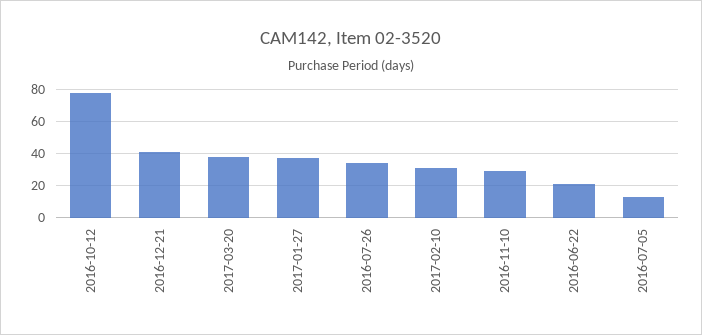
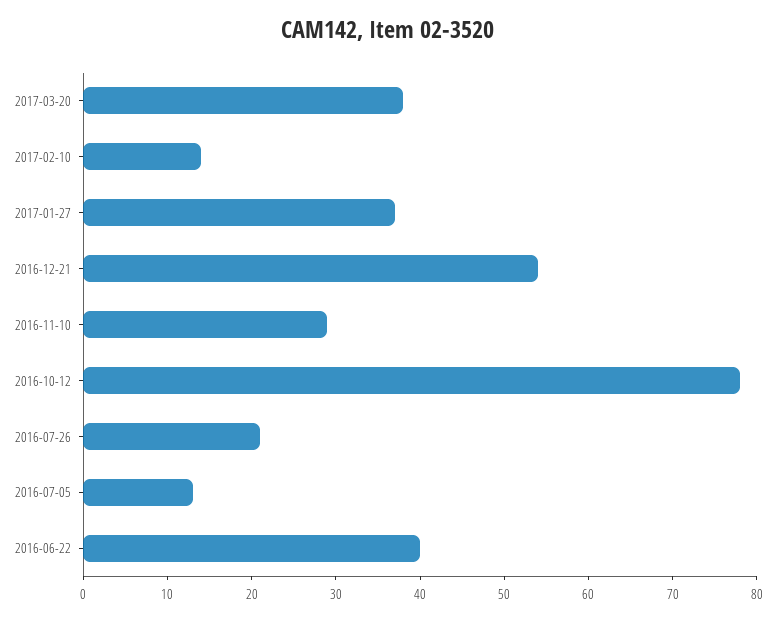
  {
    "2016-10-12": 78,
-   "2016-12-21": 40,
+   "2016-12-21": 54,
    "2017-03-20": 38,
    "2017-01-27": 37,
-   "2016-07-26": 35,
+   "2016-07-26": 21,
-   "2017-02-10": 30,
+   "2017-02-10": 14,
    "2016-11-10": 29,
-   "2016-06-22": 20,
+   "2016-06-22": 40,
    "2016-07-05": 13
  }

